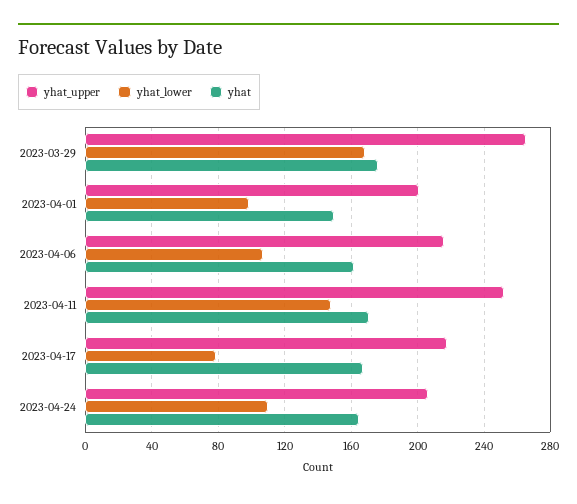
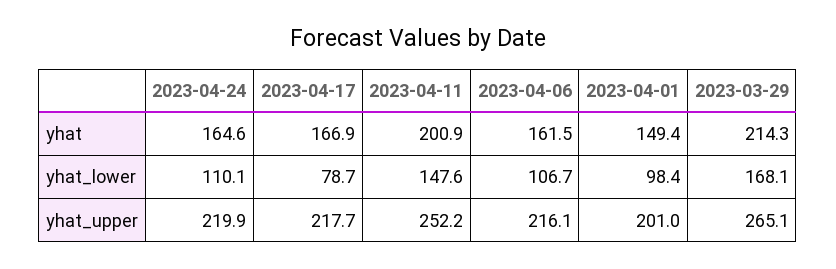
  {
    "yhat_upper": {
      "2023-03-29": 265.1,
      "2023-04-01": 201,
      "2023-04-06": 216.1,
      "2023-04-11": 252.2,
      "2023-04-17": 217.7,
-     "2023-04-24": 205
+     "2023-04-24": 219.9
    },
    "yhat_lower": {
      "2023-03-29": 168.1,
      "2023-04-01": 98.4,
      "2023-04-06": 106.7,
      "2023-04-11": 147.6,
      "2023-04-17": 78.7,
      "2023-04-24": 110.1
    },
    "yhat": {
-     "2023-03-29": 175,
+     "2023-03-29": 214.3,
      "2023-04-01": 149.4,
      "2023-04-06": 161.5,
-     "2023-04-11": 170,
+     "2023-04-11": 200.9,
      "2023-04-17": 166.9,
      "2023-04-24": 164.6
    }
  }

